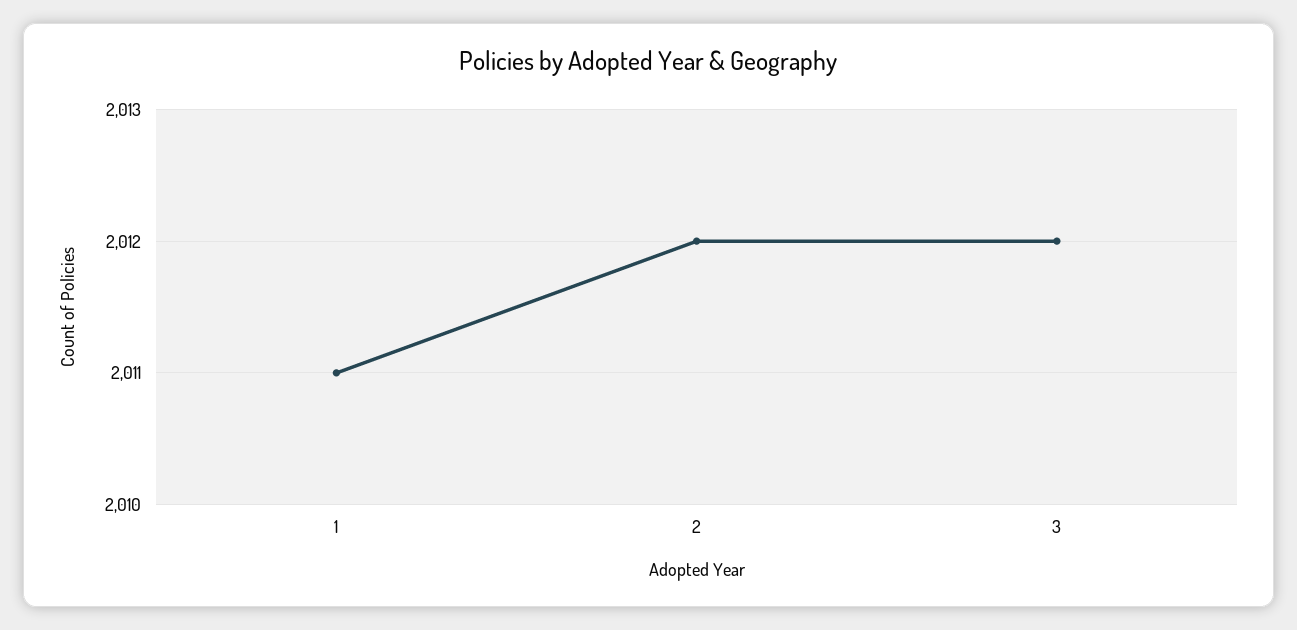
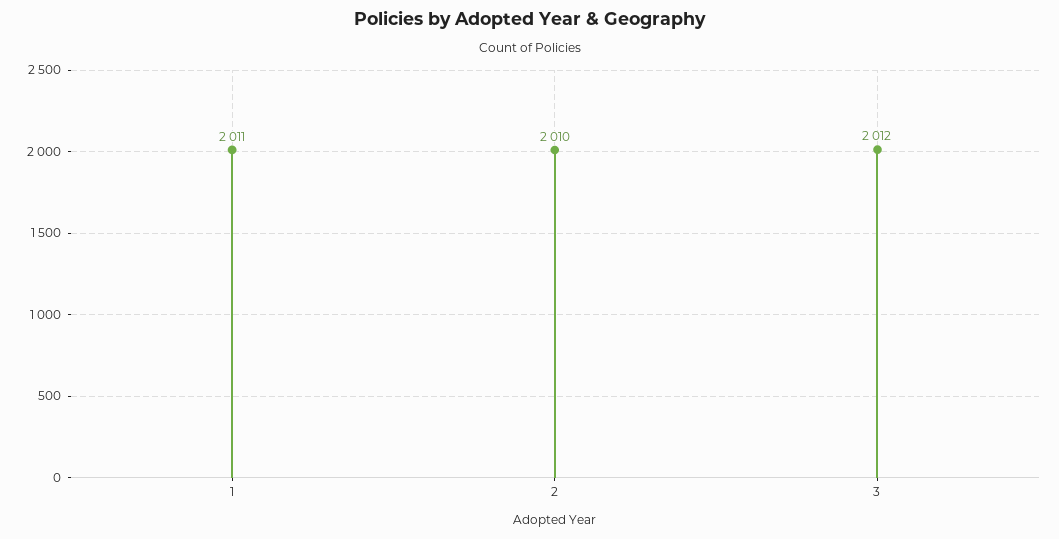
  {
    "1": 2011,
-   "2": 2012,
+   "2": 2010,
    "3": 2012
  }

